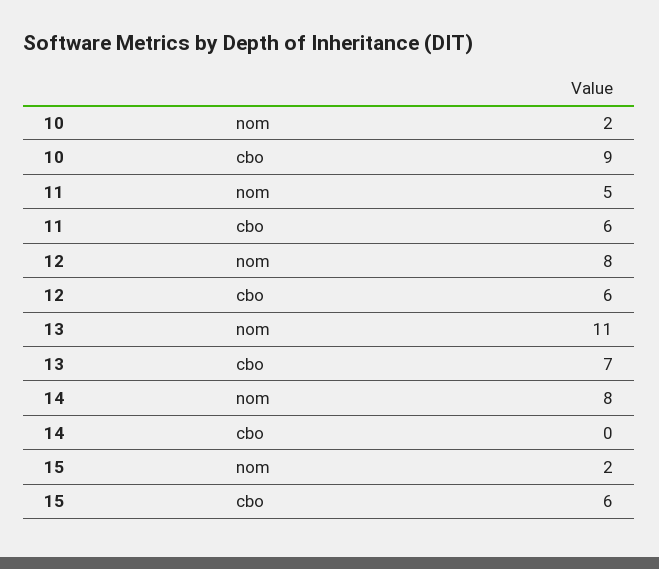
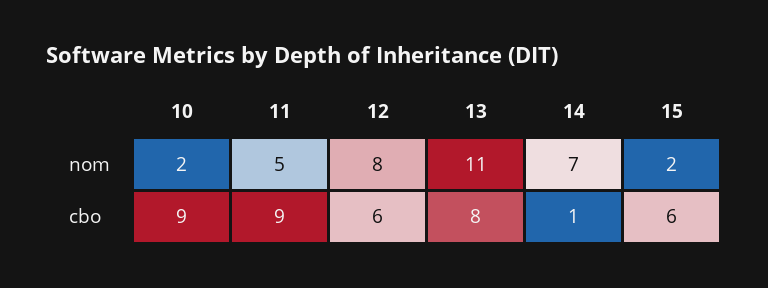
  {
    "10": {
      "nom": 2,
      "cbo": 9
    },
    "11": {
      "nom": 5,
-     "cbo": 6
+     "cbo": 9
    },
    "12": {
      "nom": 8,
      "cbo": 6
    },
    "13": {
      "nom": 11,
-     "cbo": 7
+     "cbo": 8
    },
    "14": {
-     "nom": 8,
+     "nom": 7,
-     "cbo": 0
+     "cbo": 1
    },
    "15": {
      "nom": 2,
      "cbo": 6
    }
  }

